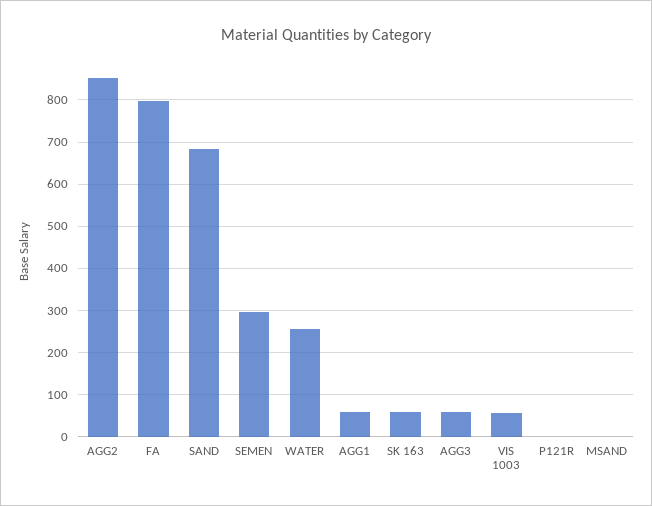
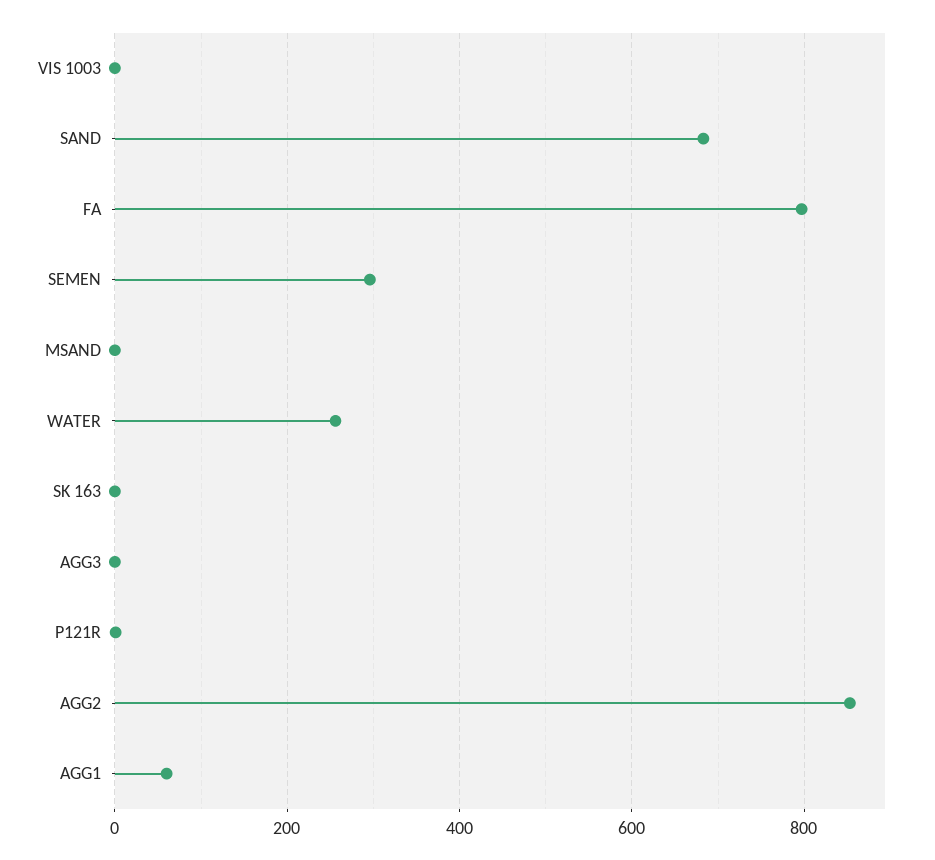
  {
    "AGG2": 860,
    "FA": 800,
    "SAND": 680,
    "SEMEN": 300,
    "WATER": 260,
    "AGG1": 60,
-   "SK 163": 60,
+   "SK 163": 0,
-   "AGG3": 60,
+   "AGG3": 0,
-   "VIS 1003": 60,
+   "VIS 1003": 0,
    "P121R": 0,
    "MSAND": 0
  }

